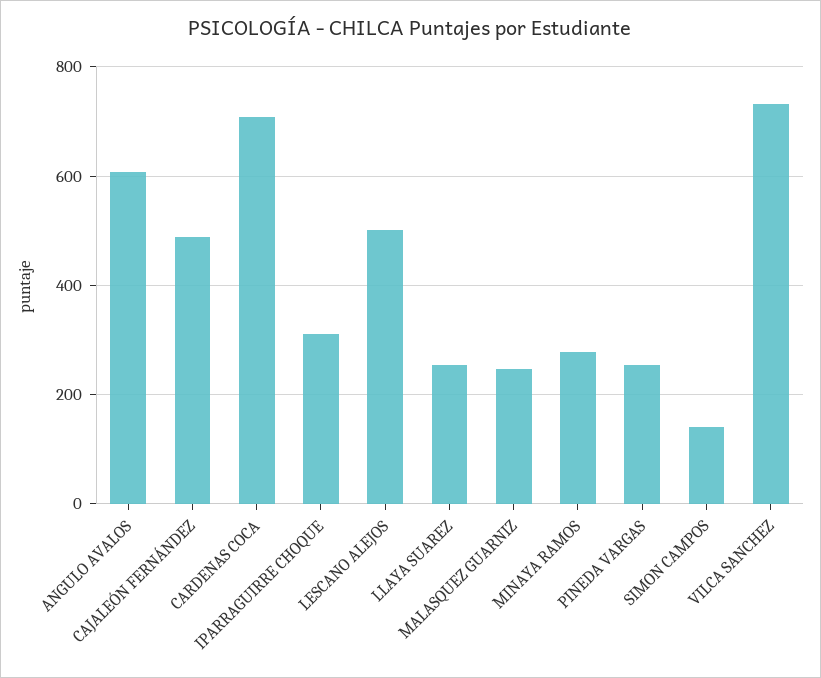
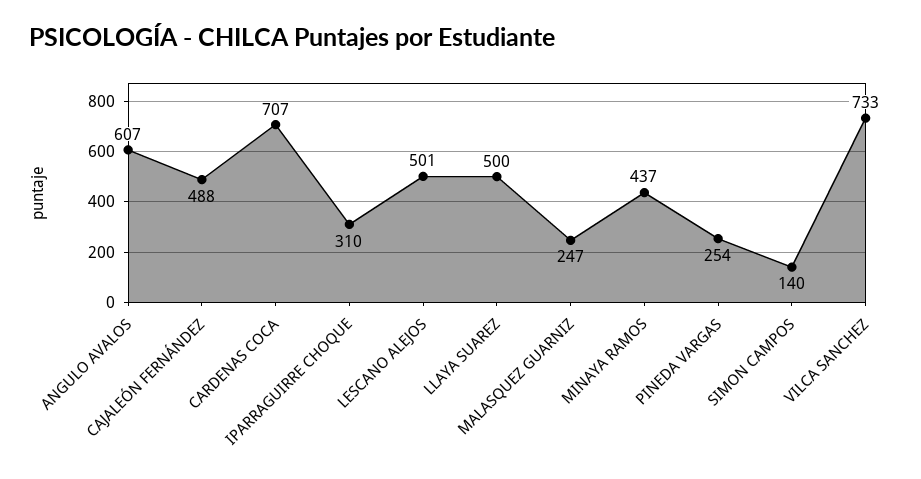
  {
    "ANGULO AVALOS": 607,
    "CAJALEÓN FERNÁNDEZ": 488,
    "CARDENAS COCA": 707,
    "IPARRAGUIRRE CHOQUE": 310,
    "LESCANO ALEJOS": 501,
-   "LLAYA SUAREZ": 260,
+   "LLAYA SUAREZ": 500,
    "MALASQUEZ GUARNIZ": 247,
-   "MINAYA RAMOS": 280,
+   "MINAYA RAMOS": 437,
    "PINEDA VARGAS": 254,
    "SIMON CAMPOS": 140,
    "VILCA SANCHEZ": 733
  }

